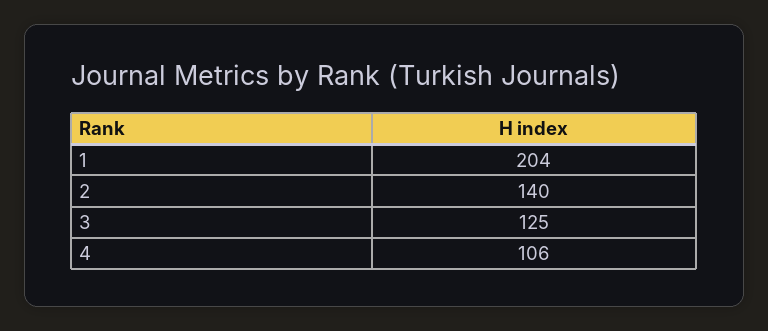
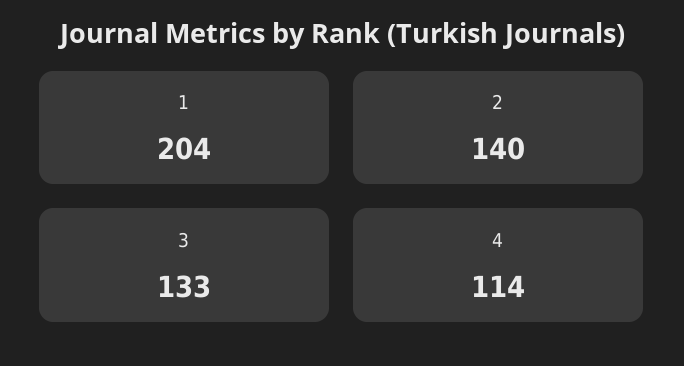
  {
    "1": 204,
    "2": 140,
-   "3": 125,
+   "3": 133,
-   "4": 106
+   "4": 114
  }

